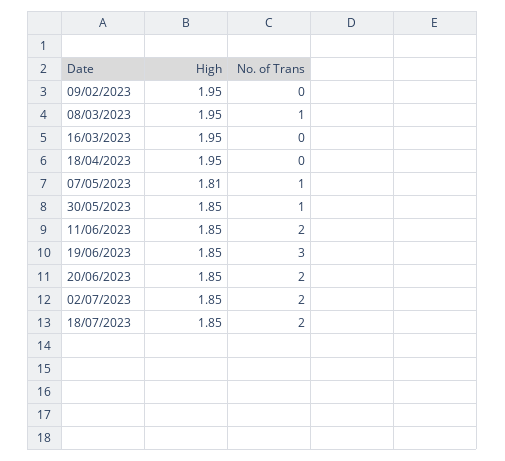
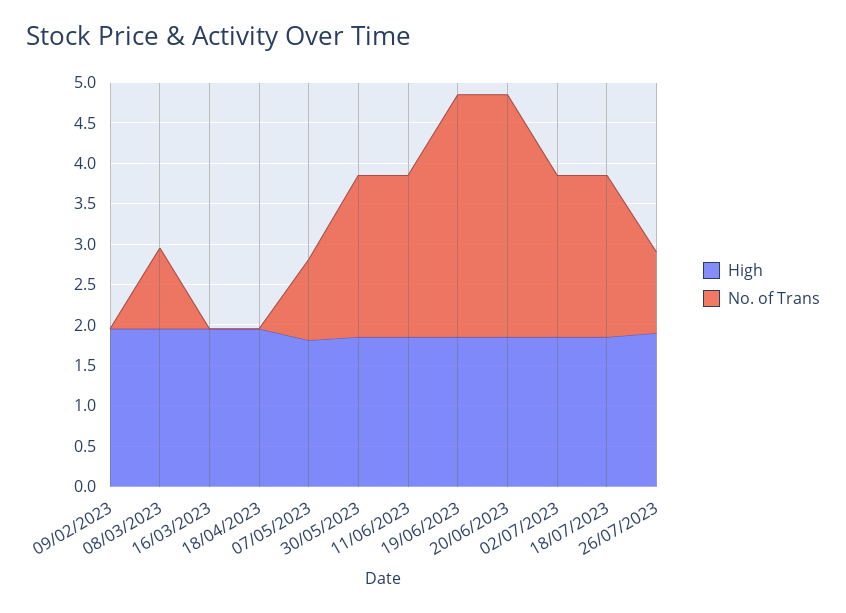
  {
    "High": {
      "09/02/2023": 1.95,
      "08/03/2023": 1.95,
      "16/03/2023": 1.95,
      "18/04/2023": 1.95,
      "07/05/2023": 1.81,
      "30/05/2023": 1.85,
      "11/06/2023": 1.85,
      "19/06/2023": 1.85,
      "20/06/2023": 1.85,
      "02/07/2023": 1.85,
-     "18/07/2023": 1.85
+     "18/07/2023": 1.85,
+     "26/07/2023": 1.9
    },
    "No. of Trans": {
      "09/02/2023": 0,
      "08/03/2023": 1,
      "16/03/2023": 0,
      "18/04/2023": 0,
      "07/05/2023": 1,
-     "30/05/2023": 1,
+     "30/05/2023": 2,
      "11/06/2023": 2,
      "19/06/2023": 3,
-     "20/06/2023": 2,
+     "20/06/2023": 3,
      "02/07/2023": 2,
-     "18/07/2023": 2
+     "18/07/2023": 2,
+     "26/07/2023": 1
    }
  }

